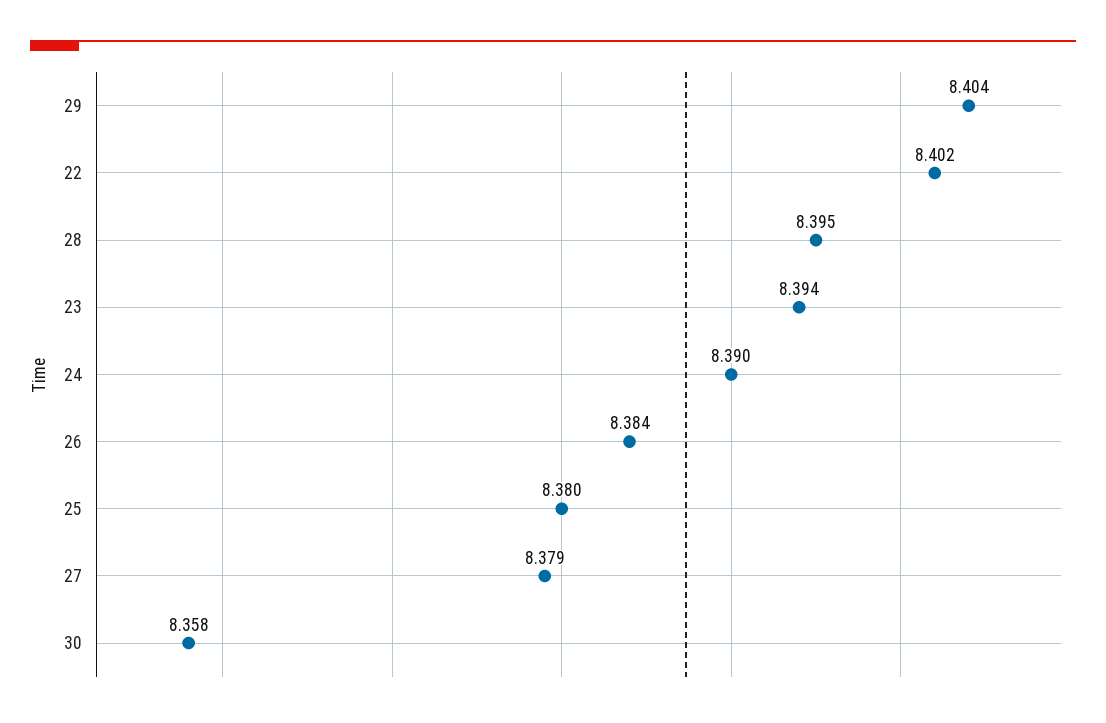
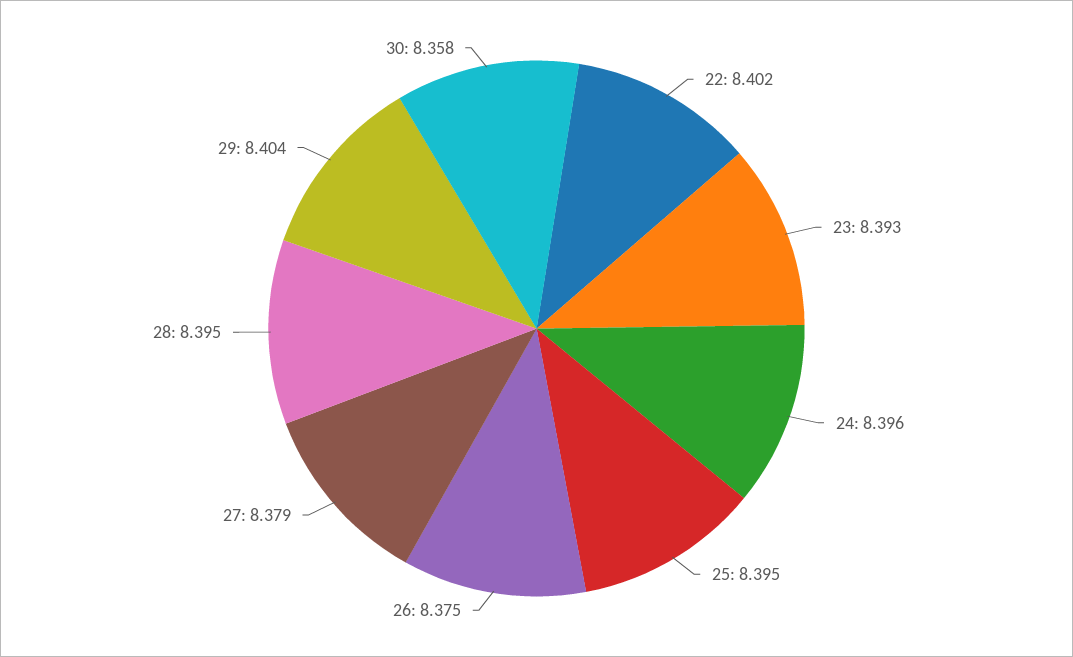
  {
    "29": 8.404,
    "22": 8.402,
    "28": 8.395,
-   "23": 8.394,
+   "23": 8.393,
-   "24": 8.39,
+   "24": 8.396,
-   "26": 8.384,
+   "26": 8.375,
-   "25": 8.38,
+   "25": 8.395,
    "27": 8.379,
    "30": 8.358
  }

